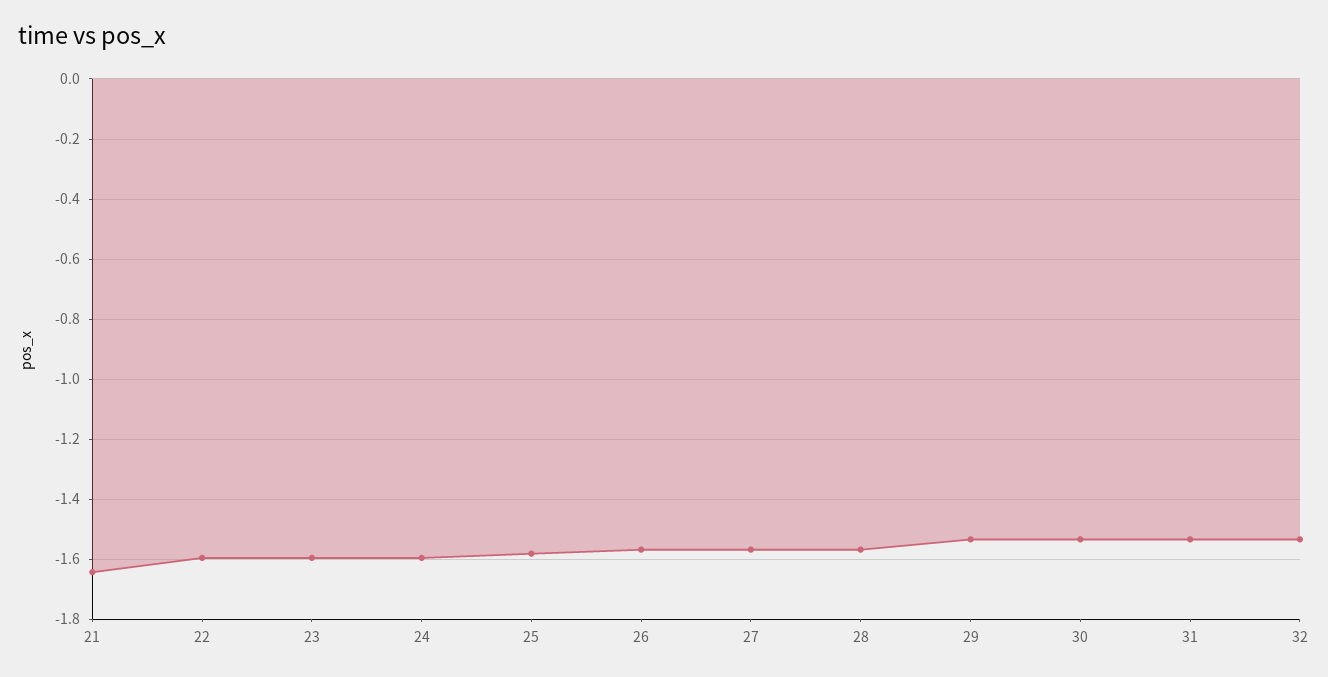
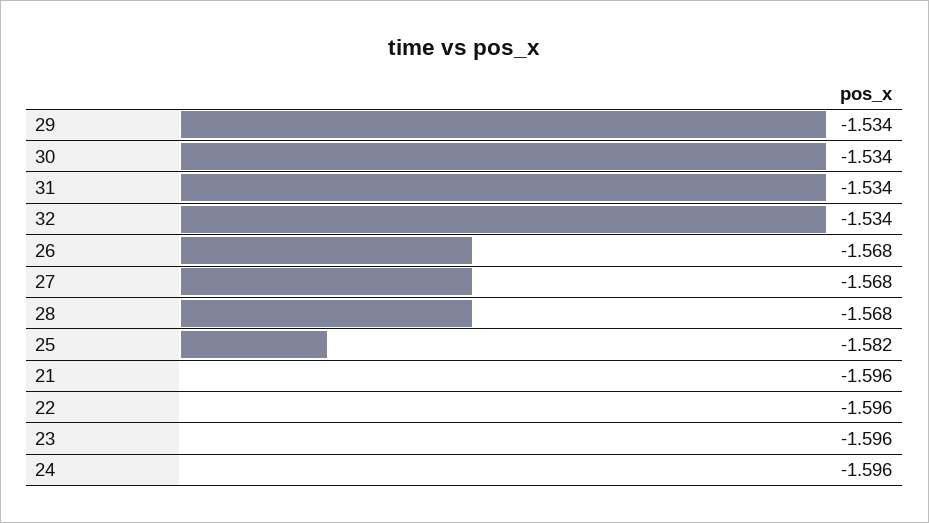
  {
-   "21": -1.64,
+   "21": -1.596,
    "22": -1.596,
    "23": -1.596,
    "24": -1.596,
    "25": -1.582,
    "26": -1.568,
    "27": -1.568,
    "28": -1.568,
    "29": -1.534,
    "30": -1.534,
    "31": -1.534,
    "32": -1.534
  }

